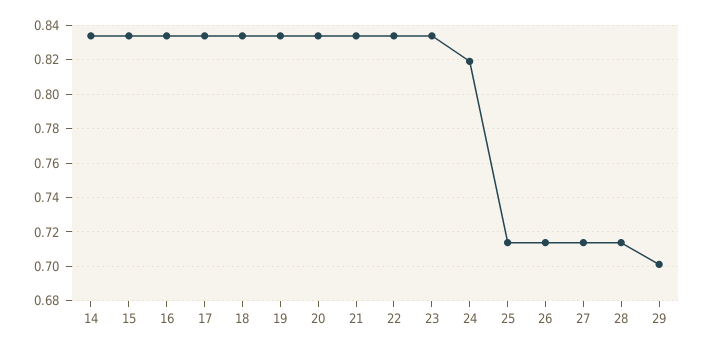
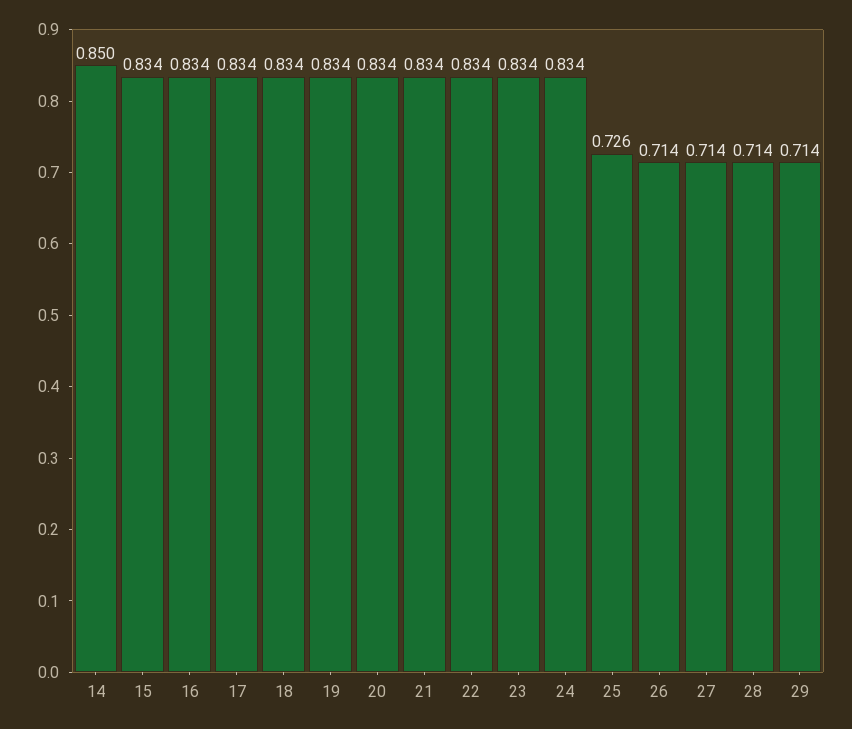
  {
-   "14": 0.835,
+   "14": 0.85,
    "15": 0.834,
    "16": 0.834,
    "17": 0.834,
    "18": 0.834,
    "19": 0.834,
    "20": 0.834,
    "21": 0.834,
    "22": 0.834,
    "23": 0.834,
-   "24": 0.82,
+   "24": 0.834,
-   "25": 0.715,
+   "25": 0.726,
    "26": 0.714,
    "27": 0.714,
    "28": 0.714,
-   "29": 0.7
+   "29": 0.714
  }

